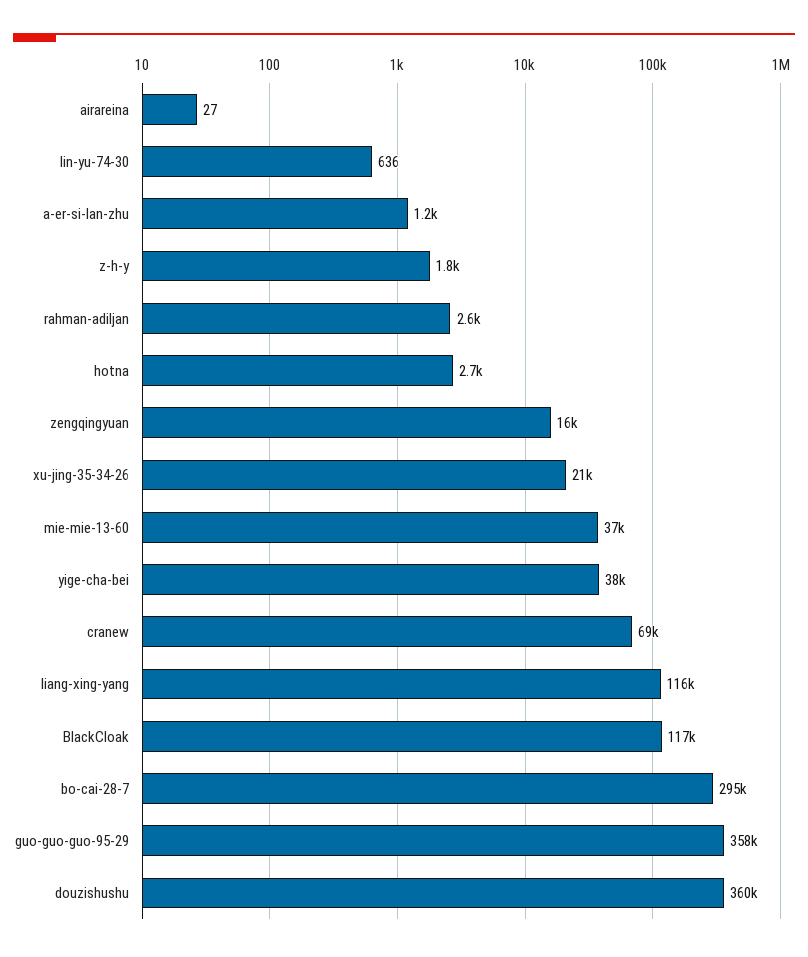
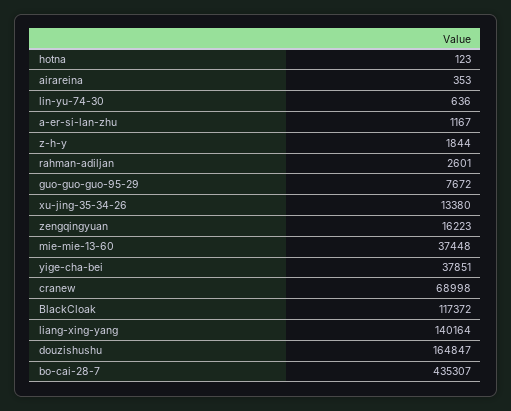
  {
-   "airareina": 27,
+   "airareina": 353,
    "lin-yu-74-30": 636,
    "a-er-si-lan-zhu": 1167,
    "z-h-y": 1844,
    "rahman-adiljan": 2601,
-   "hotna": 2700,
+   "hotna": 123,
    "zengqingyuan": 16223,
-   "xu-jing-35-34-26": 21000,
+   "xu-jing-35-34-26": 13380,
    "mie-mie-13-60": 37448,
    "yige-cha-bei": 37851,
    "cranew": 68998,
-   "liang-xing-yang": 116000,
+   "liang-xing-yang": 140164,
    "BlackCloak": 117372,
-   "bo-cai-28-7": 295000,
+   "bo-cai-28-7": 435307,
-   "guo-guo-guo-95-29": 358000,
+   "guo-guo-guo-95-29": 7672,
-   "douzishushu": 360000
+   "douzishushu": 164847
  }

